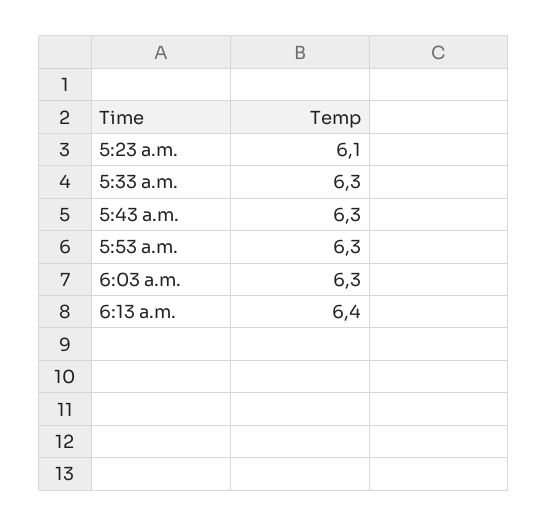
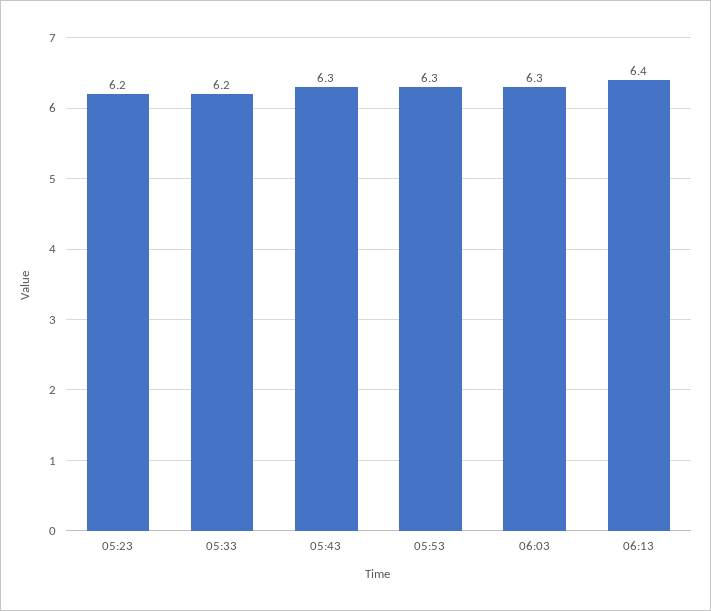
  {
-   "5:23 a.m.": 6.1,
+   "5:23 a.m.": 6.2,
-   "5:33 a.m.": 6.3,
+   "5:33 a.m.": 6.2,
    "5:43 a.m.": 6.3,
    "5:53 a.m.": 6.3,
    "6:03 a.m.": 6.3,
    "6:13 a.m.": 6.4
  }

